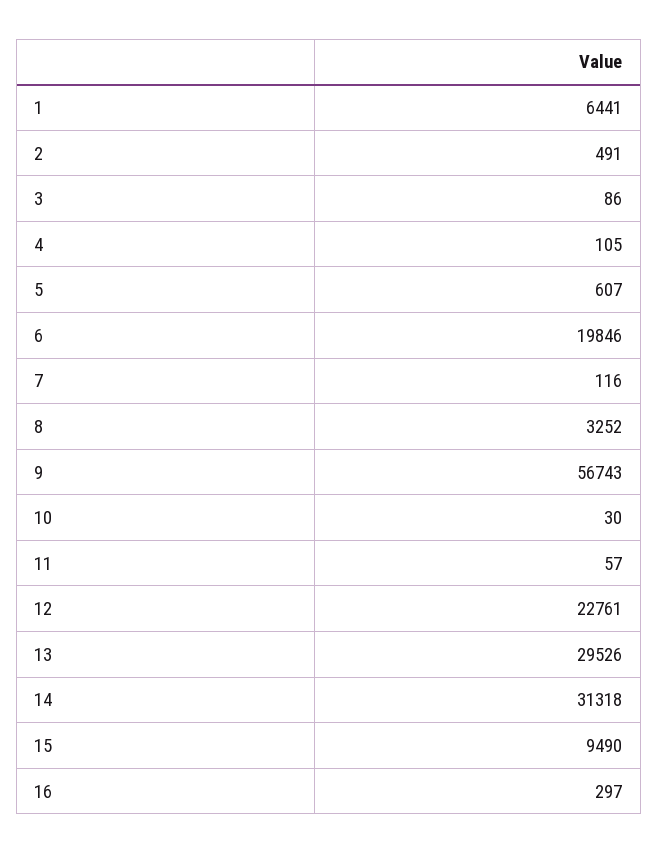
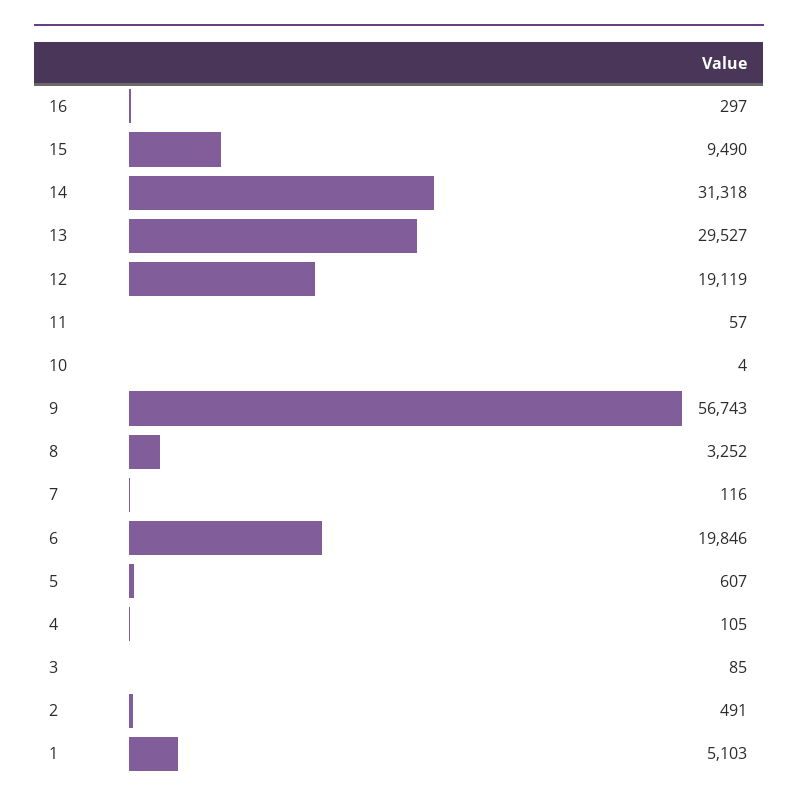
  {
-   "1": 6441,
+   "1": 5103,
    "2": 491,
-   "3": 86,
+   "3": 85,
    "4": 105,
    "5": 607,
    "6": 19846,
    "7": 116,
    "8": 3252,
    "9": 56743,
-   "10": 30,
+   "10": 4,
    "11": 57,
-   "12": 22761,
+   "12": 19119,
-   "13": 29526,
+   "13": 29527,
    "14": 31318,
    "15": 9490,
    "16": 297
  }

